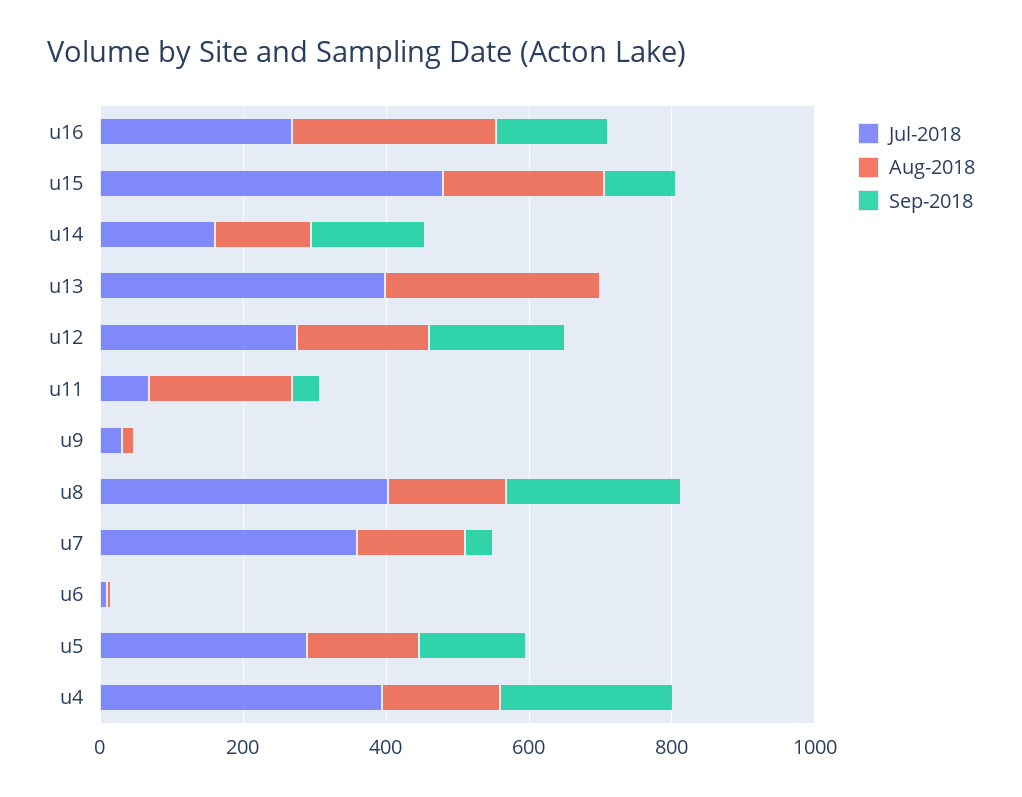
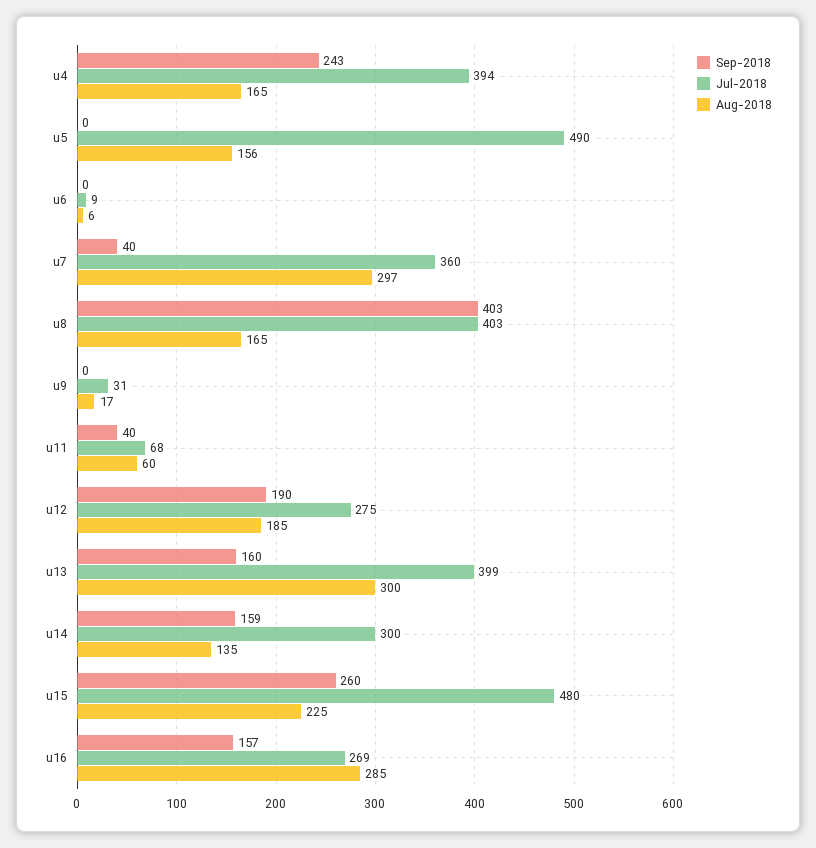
  {
    "Jul-2018": {
      "u16": 269,
      "u15": 480,
-     "u14": 150,
+     "u14": 300,
      "u13": 399,
      "u12": 275,
      "u11": 68,
      "u9": 31,
      "u8": 403,
      "u7": 360,
      "u6": 9,
-     "u5": 300,
+     "u5": 490,
      "u4": 394
    },
    "Aug-2018": {
      "u16": 285,
      "u15": 225,
      "u14": 135,
      "u13": 300,
      "u12": 185,
-     "u11": 200,
+     "u11": 60,
      "u9": 17,
      "u8": 165,
-     "u7": 150,
+     "u7": 297,
      "u6": 6,
      "u5": 156,
      "u4": 165
    },
    "Sep-2018": {
      "u16": 157,
-     "u15": 100,
+     "u15": 260,
      "u14": 159,
-     "u13": 0,
+     "u13": 160,
      "u12": 190,
      "u11": 40,
      "u9": 0,
-     "u8": 250,
+     "u8": 403,
      "u7": 40,
      "u6": 0,
-     "u5": 150,
+     "u5": 0,
      "u4": 243
    }
  }

